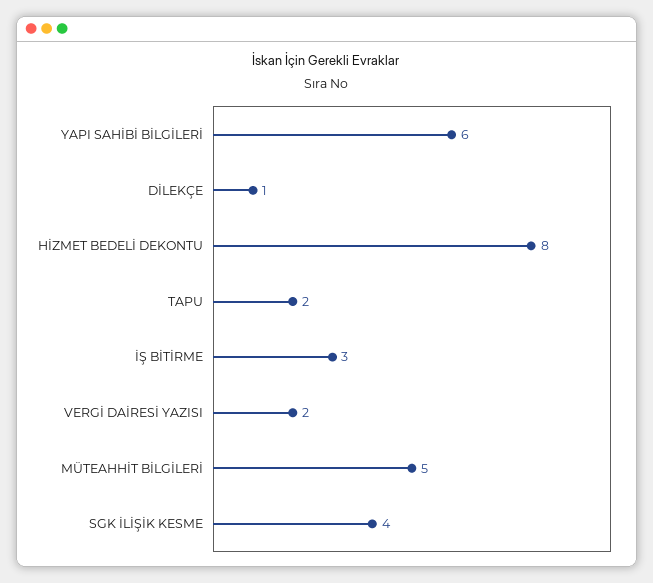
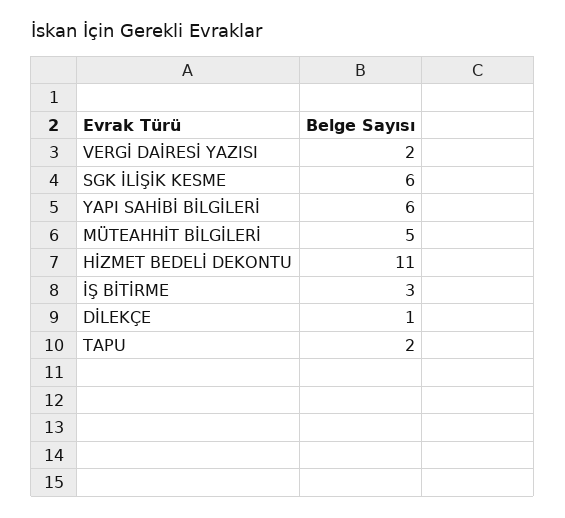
  {
    "YAPI SAHİBİ BİLGİLERİ": 6,
    "DİLEKÇE": 1,
-   "HİZMET BEDELİ DEKONTU": 8,
+   "HİZMET BEDELİ DEKONTU": 11,
    "TAPU": 2,
    "İŞ BİTİRME": 3,
    "VERGİ DAİRESİ YAZISI": 2,
    "MÜTEAHHİT BİLGİLERİ": 5,
-   "SGK İLİŞİK KESME": 4
+   "SGK İLİŞİK KESME": 6
  }

